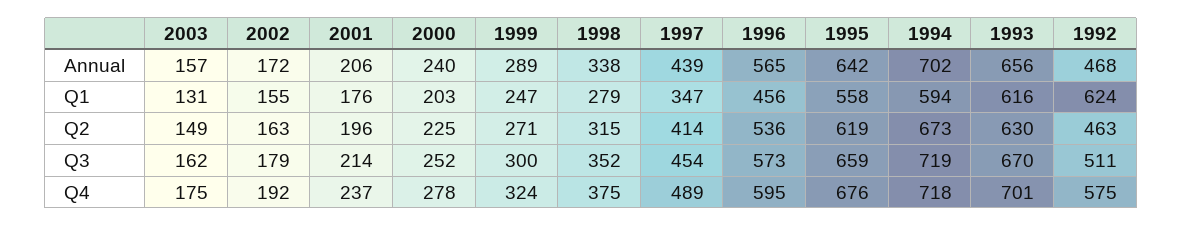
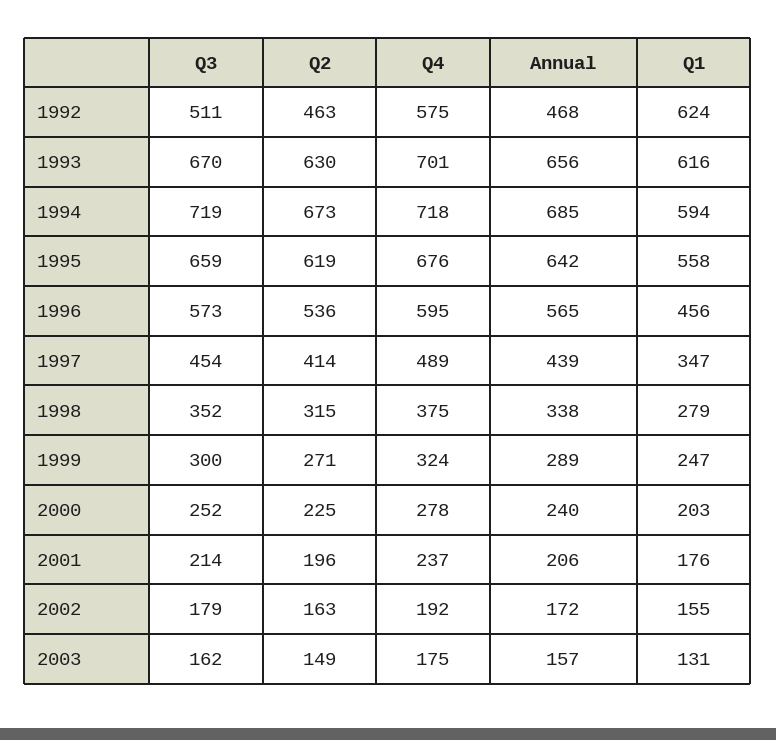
  {
    "2003": {
      "Annual": 157,
      "Q1": 131,
      "Q2": 149,
      "Q3": 162,
      "Q4": 175
    },
    "2002": {
      "Annual": 172,
      "Q1": 155,
      "Q2": 163,
      "Q3": 179,
      "Q4": 192
    },
    "2001": {
      "Annual": 206,
      "Q1": 176,
      "Q2": 196,
      "Q3": 214,
      "Q4": 237
    },
    "2000": {
      "Annual": 240,
      "Q1": 203,
      "Q2": 225,
      "Q3": 252,
      "Q4": 278
    },
    "1999": {
      "Annual": 289,
      "Q1": 247,
      "Q2": 271,
      "Q3": 300,
      "Q4": 324
    },
    "1998": {
      "Annual": 338,
      "Q1": 279,
      "Q2": 315,
      "Q3": 352,
      "Q4": 375
    },
    "1997": {
      "Annual": 439,
      "Q1": 347,
      "Q2": 414,
      "Q3": 454,
      "Q4": 489
    },
    "1996": {
      "Annual": 565,
      "Q1": 456,
      "Q2": 536,
      "Q3": 573,
      "Q4": 595
    },
    "1995": {
      "Annual": 642,
      "Q1": 558,
      "Q2": 619,
      "Q3": 659,
      "Q4": 676
    },
    "1994": {
-     "Annual": 702,
+     "Annual": 685,
      "Q1": 594,
      "Q2": 673,
      "Q3": 719,
      "Q4": 718
    },
    "1993": {
      "Annual": 656,
      "Q1": 616,
      "Q2": 630,
      "Q3": 670,
      "Q4": 701
    },
    "1992": {
      "Annual": 468,
      "Q1": 624,
      "Q2": 463,
      "Q3": 511,
      "Q4": 575
    }
  }

